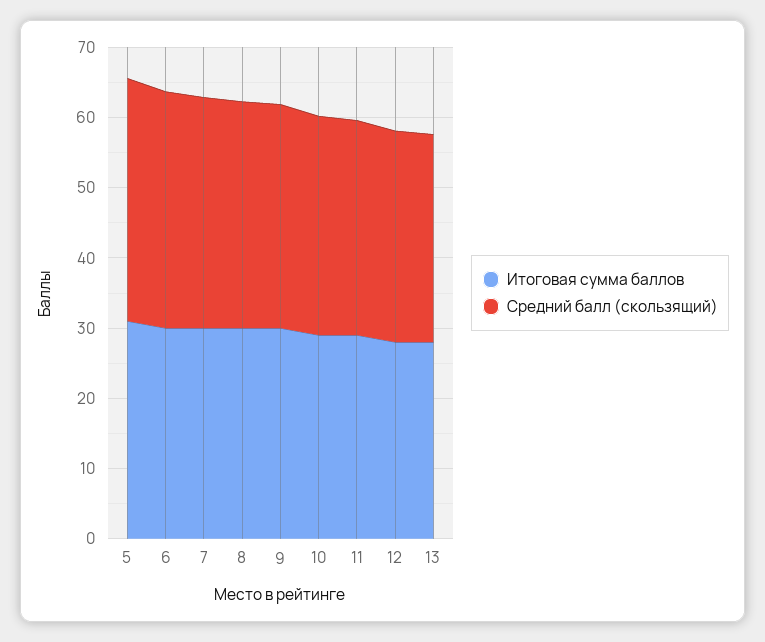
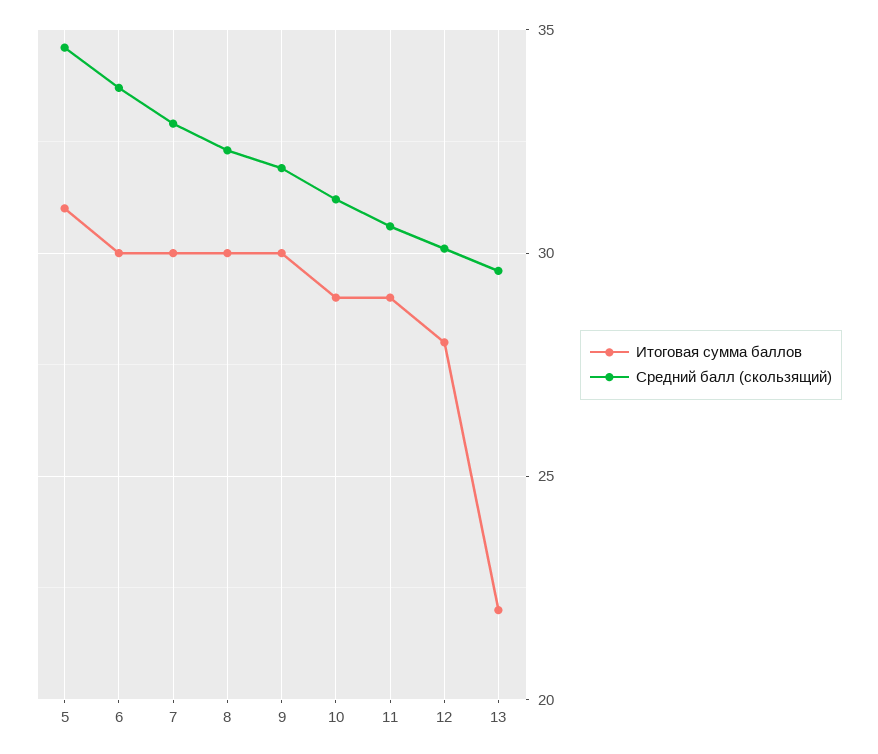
  {
    "Итоговая сумма баллов": {
      "5": 31,
      "6": 30,
      "7": 30,
      "8": 30,
      "9": 30,
      "10": 29,
      "11": 29,
      "12": 28,
-     "13": 28
+     "13": 22
    },
    "Средний балл (скользящий)": {
      "5": 34.5,
      "6": 33.5,
      "7": 33,
      "8": 32.5,
      "9": 32,
      "10": 31,
      "11": 30.5,
      "12": 30,
      "13": 29.5
    }
  }

